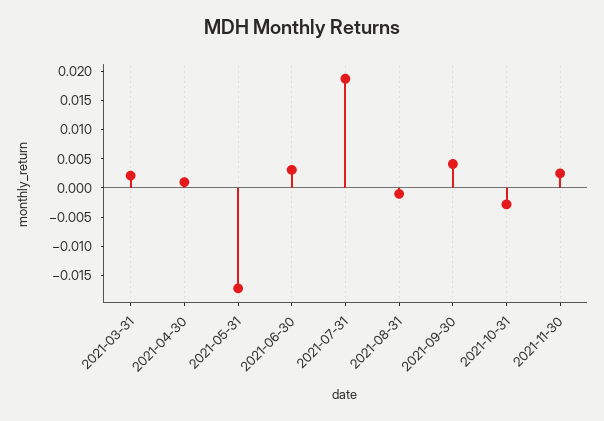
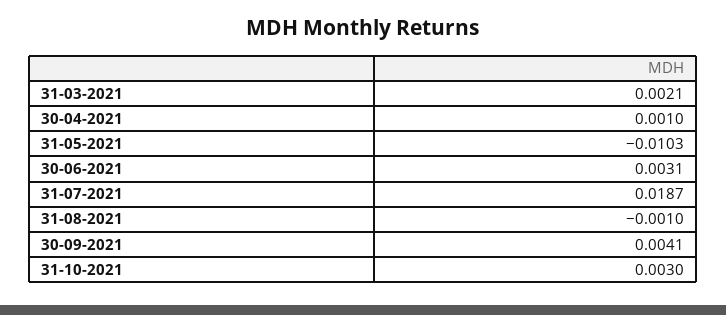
  {
    "2021-03-31": 0.0021,
    "2021-04-30": 0.001,
-   "2021-05-31": -0.0175,
+   "2021-05-31": -0.0103,
    "2021-06-30": 0.0031,
    "2021-07-31": 0.0187,
    "2021-08-31": -0.001,
    "2021-09-30": 0.0041,
-   "2021-10-31": -0.0025,
+   "2021-10-31": 0.003
-   "2021-11-30": 0.0025
  }

